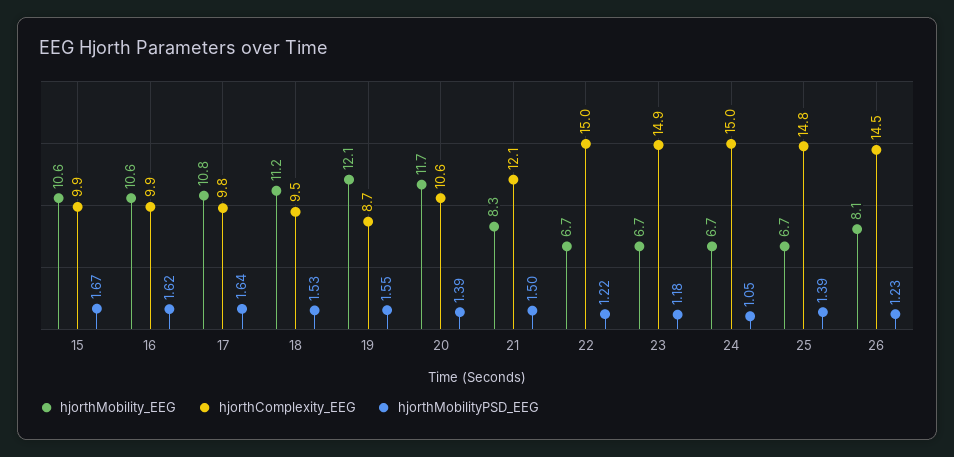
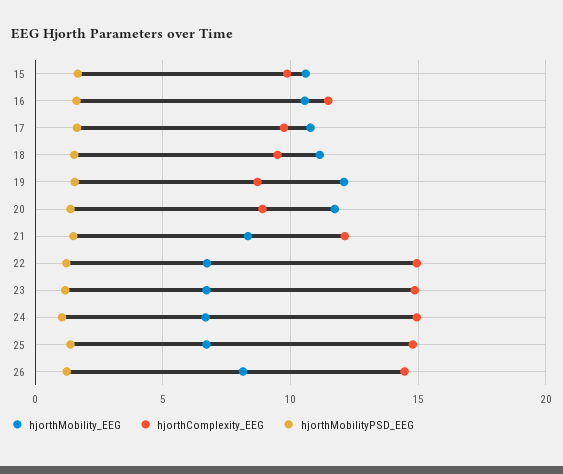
  {
    "hjorthMobility_EEG": {
      "15": 10.6,
      "16": 10.6,
      "17": 10.8,
      "18": 11.2,
      "19": 12.1,
      "20": 11.7,
      "21": 8.3,
      "22": 6.7,
      "23": 6.7,
      "24": 6.7,
      "25": 6.7,
      "26": 8.1
    },
    "hjorthComplexity_EEG": {
      "15": 9.9,
-     "16": 9.9,
+     "16": 11.5,
      "17": 9.8,
      "18": 9.5,
      "19": 8.7,
-     "20": 10.6,
+     "20": 9,
      "21": 12.1,
      "22": 15,
      "23": 14.9,
      "24": 15,
      "25": 14.8,
      "26": 14.5
    },
    "hjorthMobilityPSD_EEG": {
      "15": 1.67,
      "16": 1.62,
      "17": 1.64,
      "18": 1.53,
      "19": 1.55,
      "20": 1.39,
      "21": 1.5,
      "22": 1.22,
      "23": 1.18,
      "24": 1.05,
      "25": 1.39,
      "26": 1.23
    }
  }

